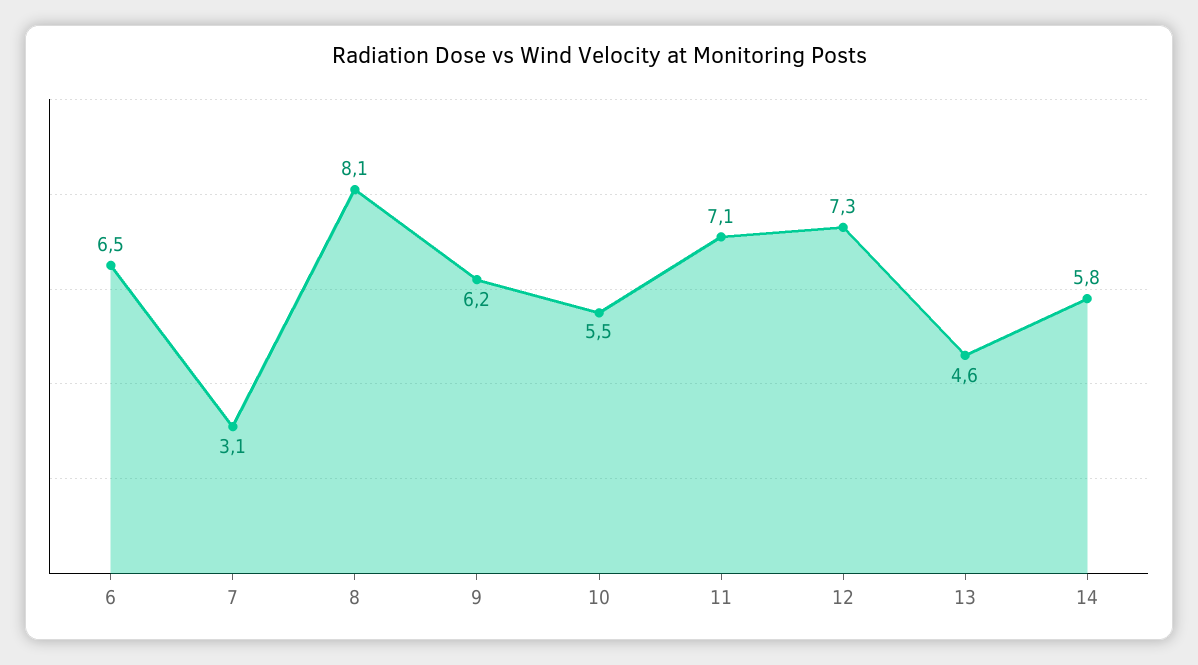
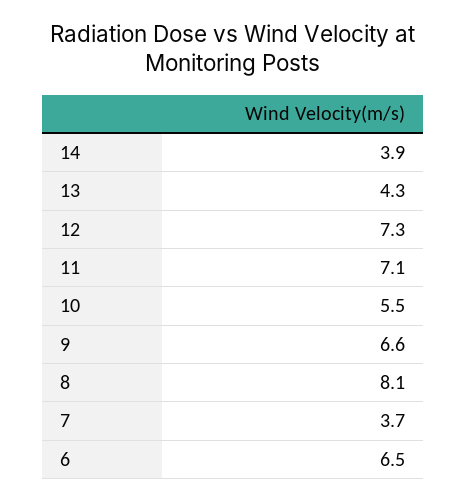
  {
    "6": 6.5,
-   "7": 3.1,
+   "7": 3.7,
    "8": 8.1,
-   "9": 6.2,
+   "9": 6.6,
    "10": 5.5,
    "11": 7.1,
    "12": 7.3,
-   "13": 4.6,
+   "13": 4.3,
-   "14": 5.8
+   "14": 3.9
  }

